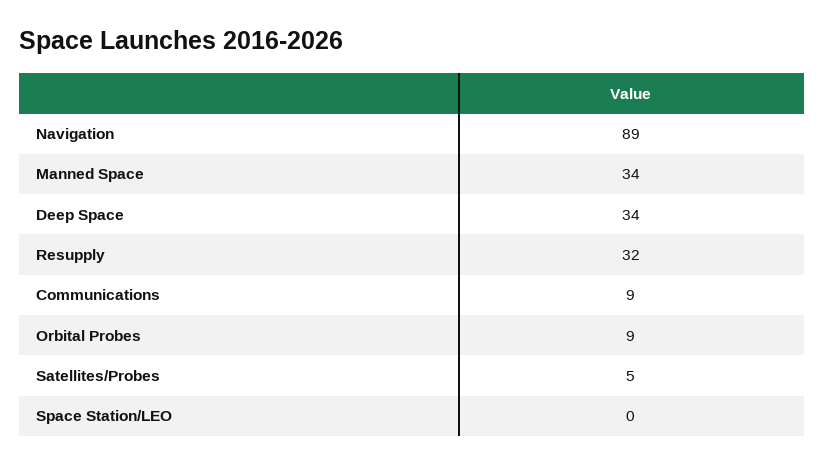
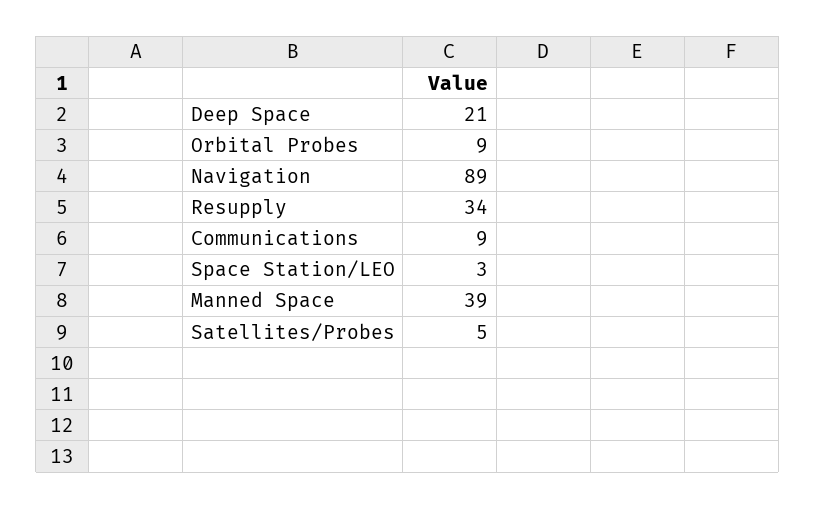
  {
    "Navigation": 89,
-   "Manned Space": 34,
+   "Manned Space": 39,
-   "Deep Space": 34,
+   "Deep Space": 21,
-   "Resupply": 32,
+   "Resupply": 34,
    "Communications": 9,
    "Orbital Probes": 9,
    "Satellites/Probes": 5,
-   "Space Station/LEO": 0
+   "Space Station/LEO": 3
  }

